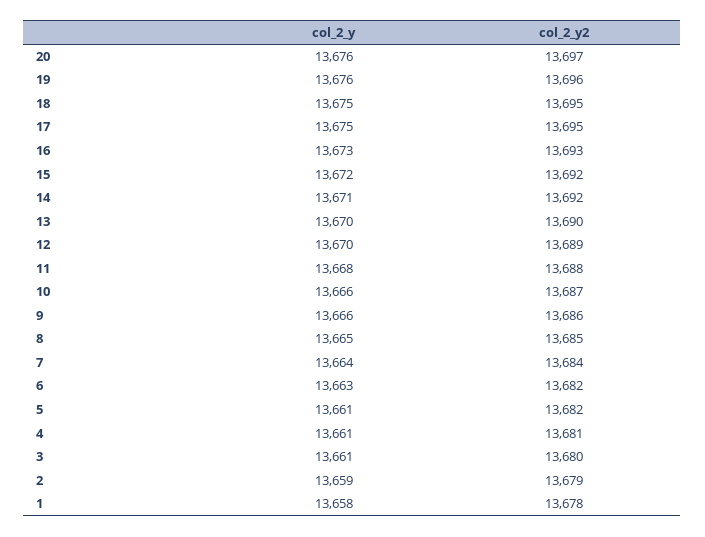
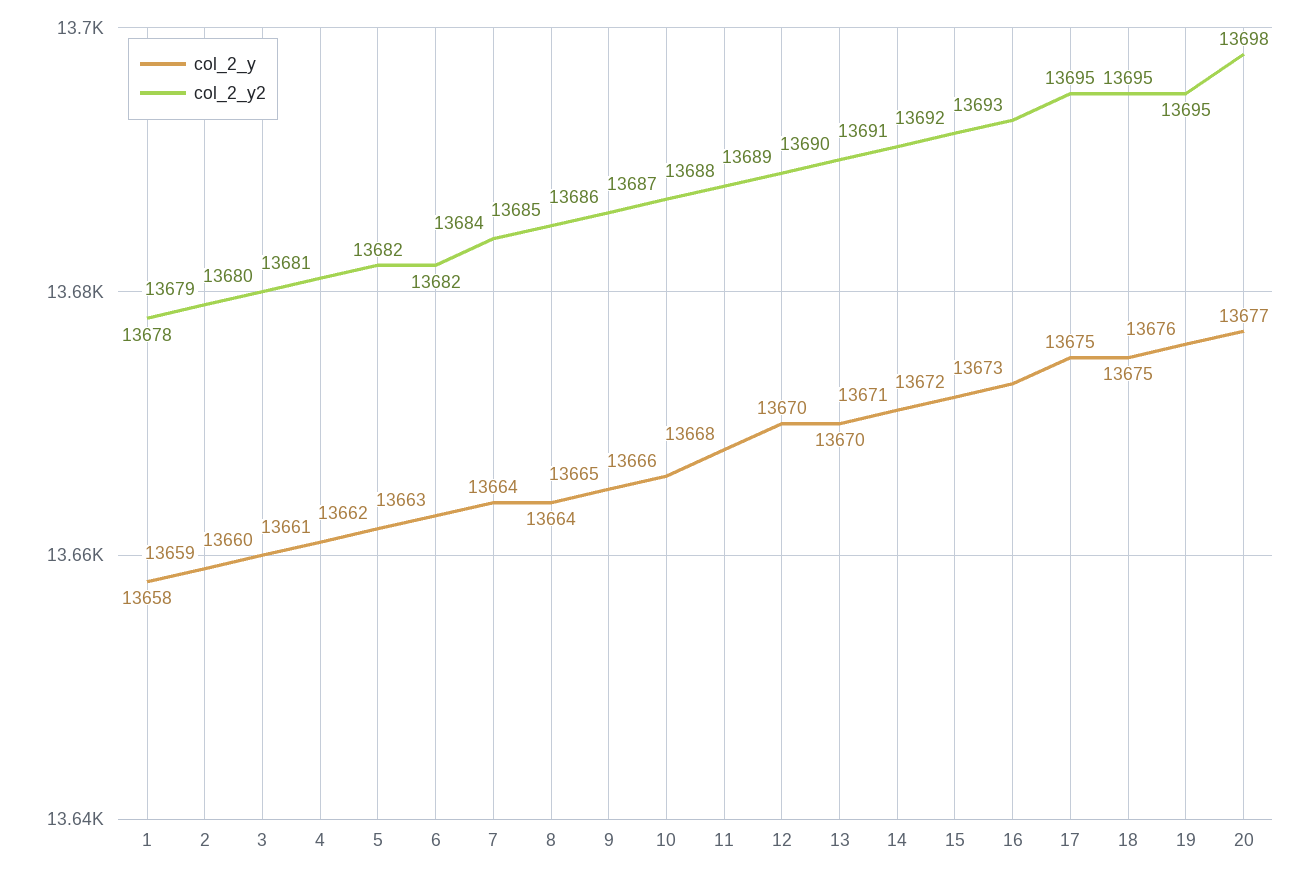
  {
    "col_2_y": {
-     "20": 13676,
+     "20": 13677,
      "19": 13676,
      "18": 13675,
      "17": 13675,
      "16": 13673,
      "15": 13672,
      "14": 13671,
      "13": 13670,
      "12": 13670,
      "11": 13668,
      "10": 13666,
-     "9": 13666,
+     "9": 13665,
-     "8": 13665,
+     "8": 13664,
      "7": 13664,
      "6": 13663,
-     "5": 13661,
+     "5": 13662,
      "4": 13661,
-     "3": 13661,
+     "3": 13660,
      "2": 13659,
      "1": 13658
    },
    "col_2_y2": {
-     "20": 13697,
+     "20": 13698,
-     "19": 13696,
+     "19": 13695,
      "18": 13695,
      "17": 13695,
      "16": 13693,
      "15": 13692,
-     "14": 13692,
+     "14": 13691,
      "13": 13690,
      "12": 13689,
      "11": 13688,
      "10": 13687,
      "9": 13686,
      "8": 13685,
      "7": 13684,
      "6": 13682,
      "5": 13682,
      "4": 13681,
      "3": 13680,
      "2": 13679,
      "1": 13678
    }
  }

